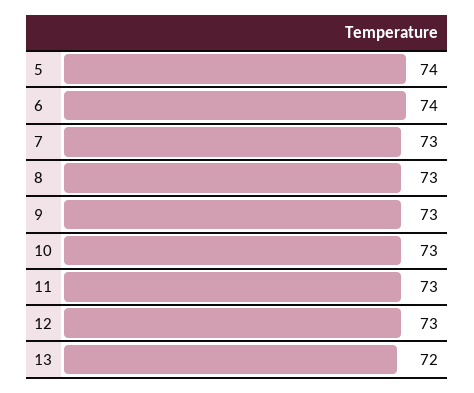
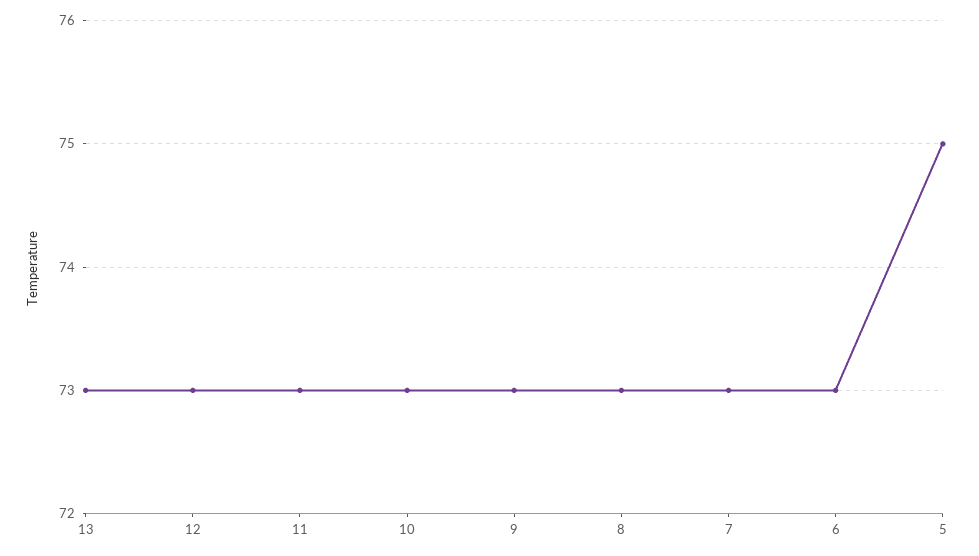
  {
-   "5": 74,
+   "5": 75,
-   "6": 74,
+   "6": 73,
    "7": 73,
    "8": 73,
    "9": 73,
    "10": 73,
    "11": 73,
    "12": 73,
-   "13": 72
+   "13": 73
  }

